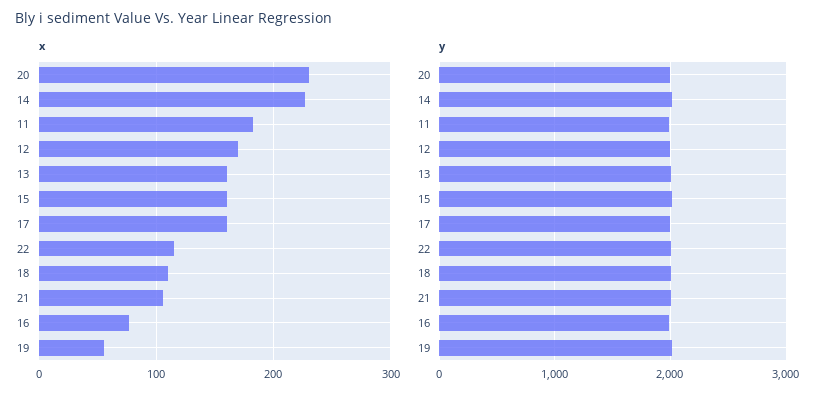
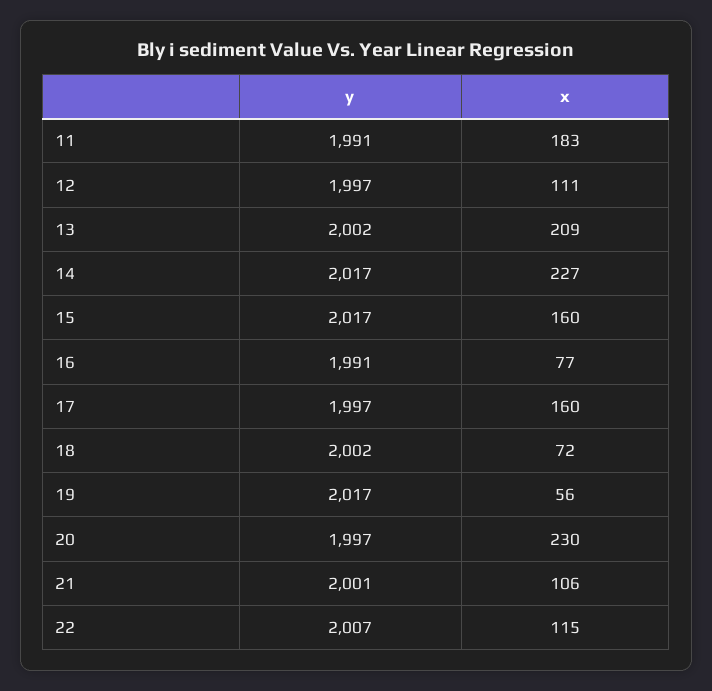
  {
    "x": {
      "20": 230,
      "14": 227,
      "11": 183,
-     "12": 170,
+     "12": 111,
-     "13": 160,
+     "13": 209,
      "15": 160,
      "17": 160,
      "22": 115,
-     "18": 110,
+     "18": 72,
      "21": 106,
      "16": 77,
      "19": 56
    },
    "y": {
      "20": 1997,
      "14": 2017,
      "11": 1991,
      "12": 1997,
      "13": 2002,
      "15": 2017,
      "17": 1997,
      "22": 2007,
      "18": 2002,
      "21": 2001,
      "16": 1991,
      "19": 2017
    }
  }

